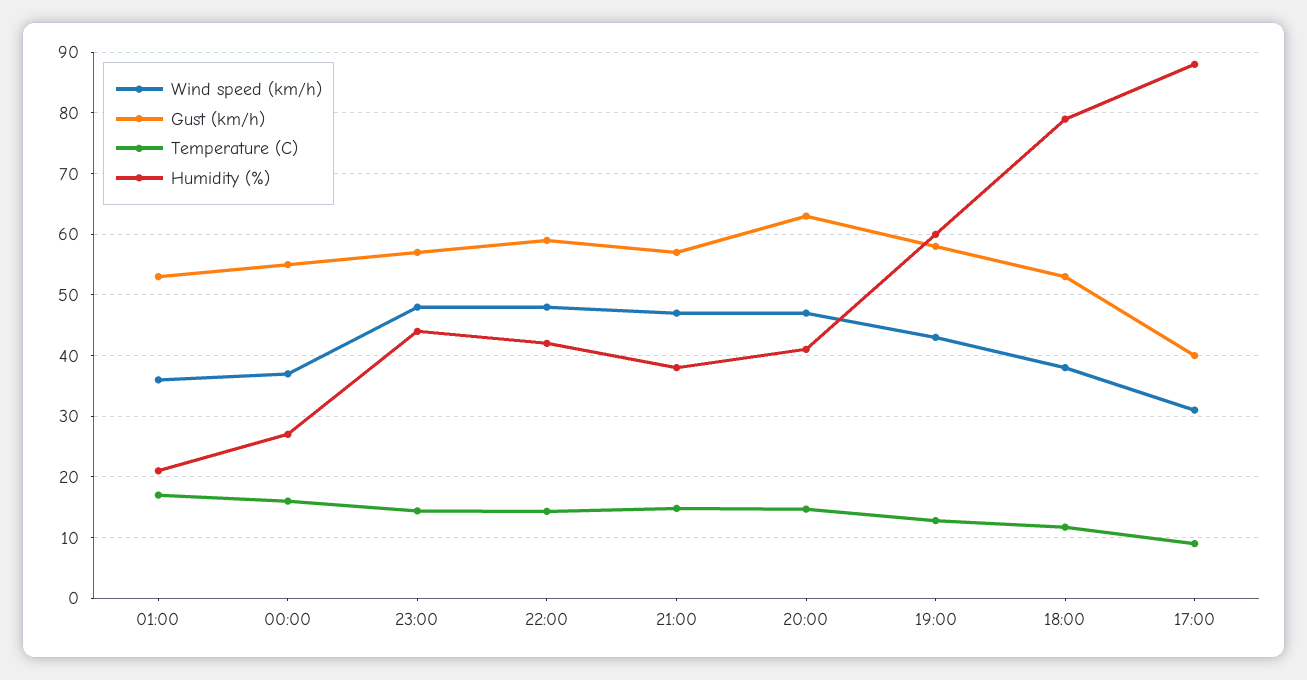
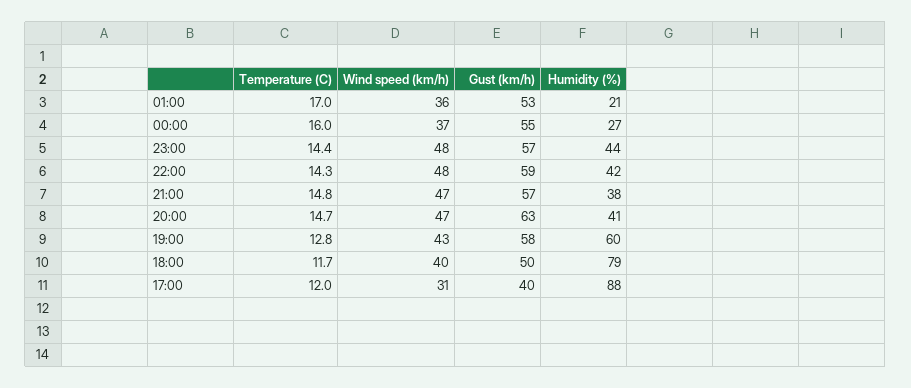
  {
    "Wind speed (km/h)": {
      "01:00": 36,
      "00:00": 37,
      "23:00": 48,
      "22:00": 48,
      "21:00": 47,
      "20:00": 47,
      "19:00": 43,
-     "18:00": 38,
+     "18:00": 40,
      "17:00": 31
    },
    "Gust (km/h)": {
      "01:00": 53,
      "00:00": 55,
      "23:00": 57,
      "22:00": 59,
      "21:00": 57,
      "20:00": 63,
      "19:00": 58,
-     "18:00": 53,
+     "18:00": 50,
      "17:00": 40
    },
    "Temperature (C)": {
      "01:00": 17,
      "00:00": 16,
      "23:00": 14.4,
      "22:00": 14.3,
      "21:00": 14.8,
      "20:00": 14.7,
      "19:00": 12.8,
      "18:00": 11.7,
-     "17:00": 9
+     "17:00": 12
    },
    "Humidity (%)": {
      "01:00": 21,
      "00:00": 27,
      "23:00": 44,
      "22:00": 42,
      "21:00": 38,
      "20:00": 41,
      "19:00": 60,
      "18:00": 79,
      "17:00": 88
    }
  }

